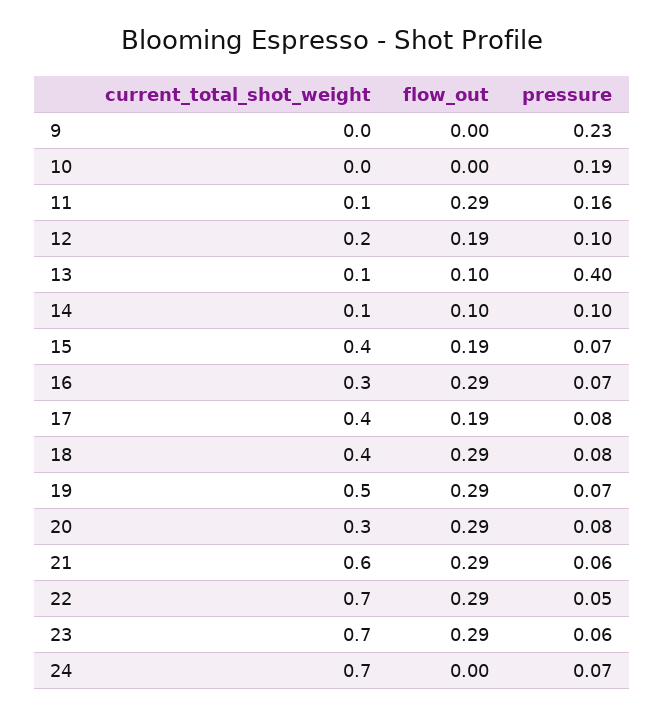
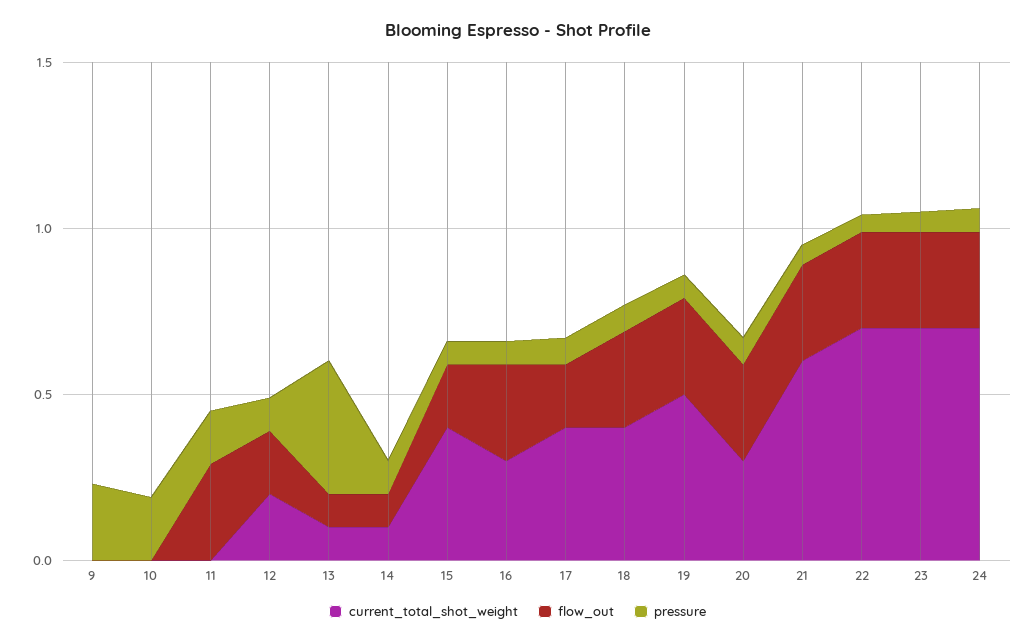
  {
    "current_total_shot_weight": {
      "9": 0,
      "10": 0,
-     "11": 0.1,
+     "11": 0,
      "12": 0.2,
      "13": 0.1,
      "14": 0.1,
      "15": 0.4,
      "16": 0.3,
      "17": 0.4,
      "18": 0.4,
      "19": 0.5,
      "20": 0.3,
      "21": 0.6,
      "22": 0.7,
      "23": 0.7,
      "24": 0.7
    },
    "flow_out": {
      "9": 0,
      "10": 0,
      "11": 0.29,
      "12": 0.19,
      "13": 0.1,
      "14": 0.1,
      "15": 0.19,
      "16": 0.29,
      "17": 0.19,
      "18": 0.29,
      "19": 0.29,
      "20": 0.29,
      "21": 0.29,
      "22": 0.29,
      "23": 0.29,
-     "24": 0
+     "24": 0.3
    },
    "pressure": {
      "9": 0.23,
      "10": 0.19,
      "11": 0.16,
      "12": 0.1,
      "13": 0.4,
      "14": 0.1,
      "15": 0.07,
      "16": 0.07,
      "17": 0.08,
      "18": 0.08,
      "19": 0.07,
      "20": 0.08,
      "21": 0.06,
      "22": 0.05,
      "23": 0.06,
      "24": 0.07
    }
  }

